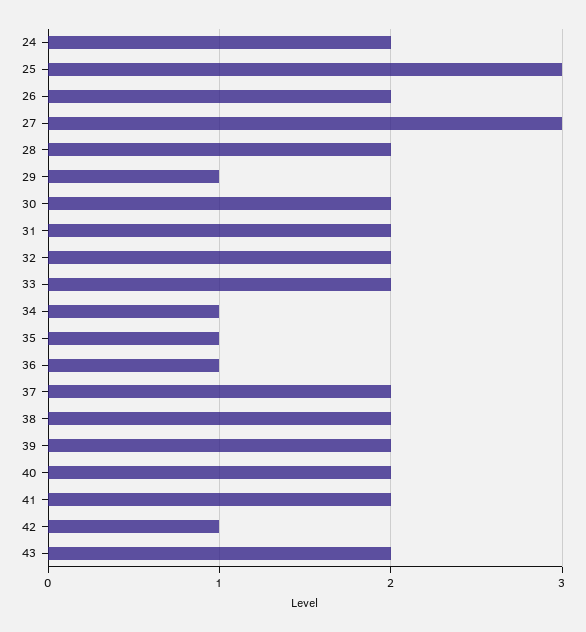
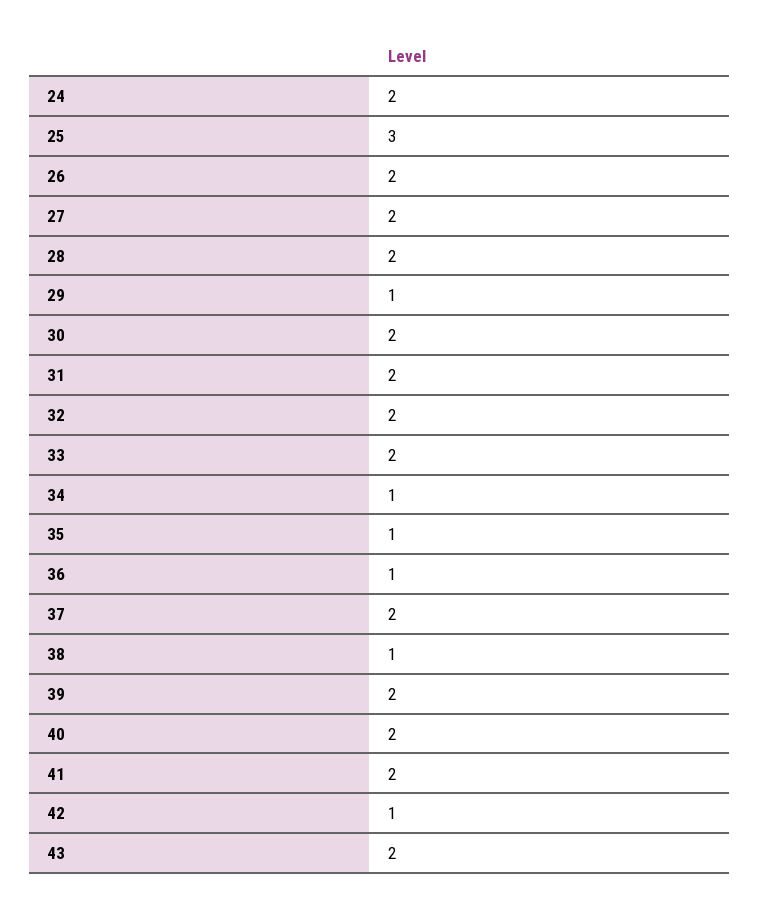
  {
    "24": 2,
    "25": 3,
    "26": 2,
-   "27": 3,
+   "27": 2,
    "28": 2,
    "29": 1,
    "30": 2,
    "31": 2,
    "32": 2,
    "33": 2,
    "34": 1,
    "35": 1,
    "36": 1,
    "37": 2,
-   "38": 2,
+   "38": 1,
    "39": 2,
    "40": 2,
    "41": 2,
    "42": 1,
    "43": 2
  }

